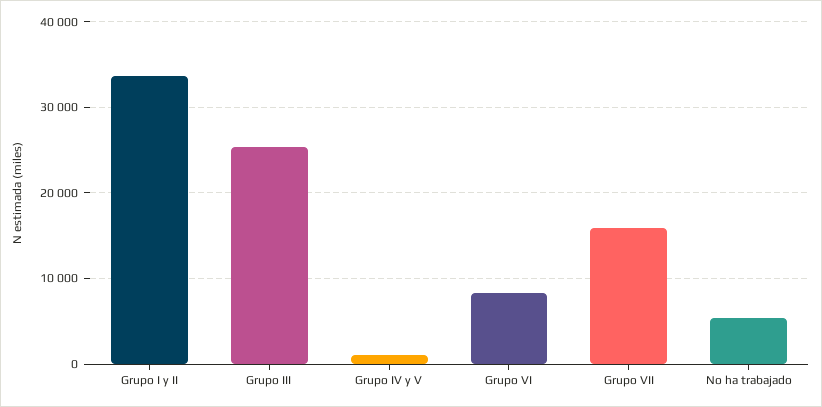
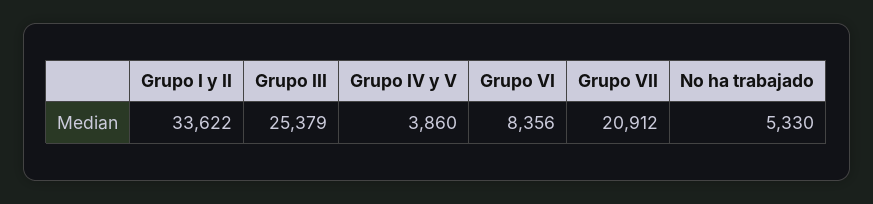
  {
    "Grupo I y II": 33622,
    "Grupo III": 25379,
-   "Grupo IV y V": 1000,
+   "Grupo IV y V": 3860,
    "Grupo VI": 8356,
-   "Grupo VII": 16000,
+   "Grupo VII": 20912,
    "No ha trabajado": 5330
  }

